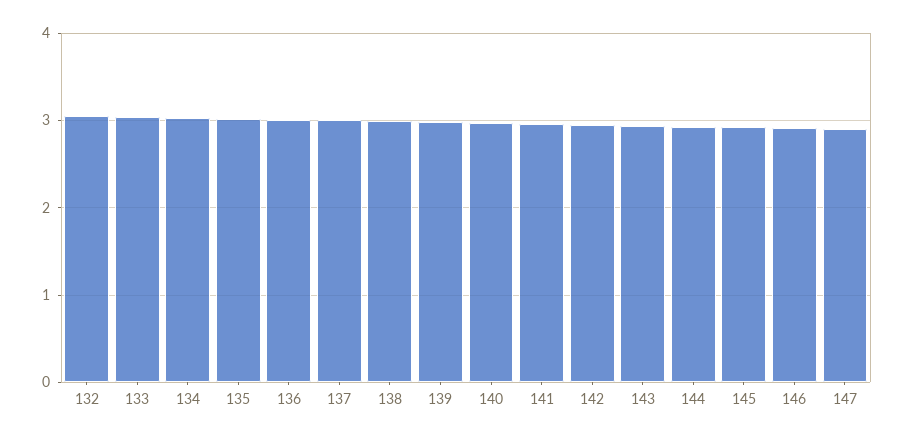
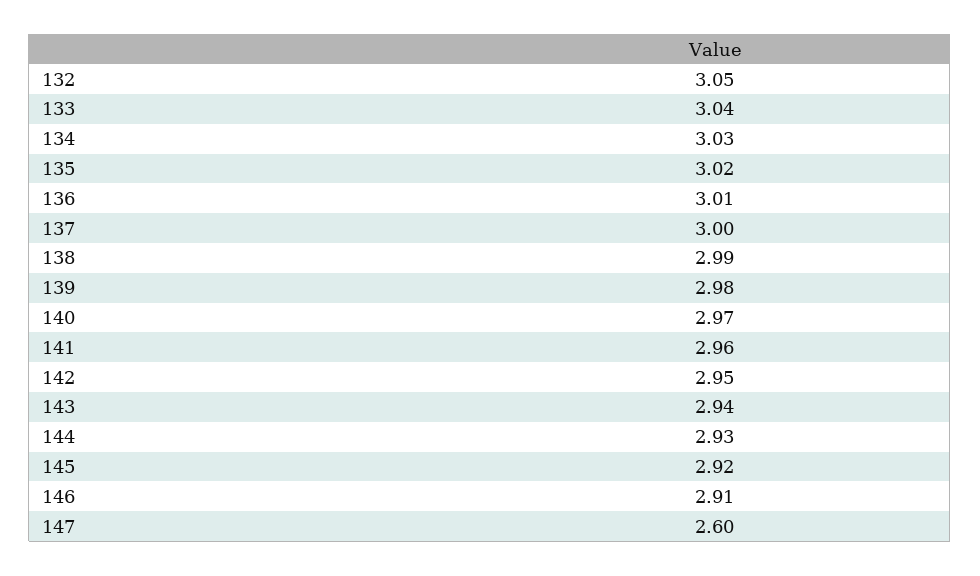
  {
    "132": 3.05,
    "133": 3.04,
    "134": 3.03,
    "135": 3.02,
    "136": 3.01,
    "137": 3,
    "138": 2.99,
    "139": 2.98,
    "140": 2.97,
    "141": 2.96,
    "142": 2.95,
    "143": 2.94,
    "144": 2.93,
    "145": 2.92,
    "146": 2.91,
-   "147": 2.9
+   "147": 2.6
  }

